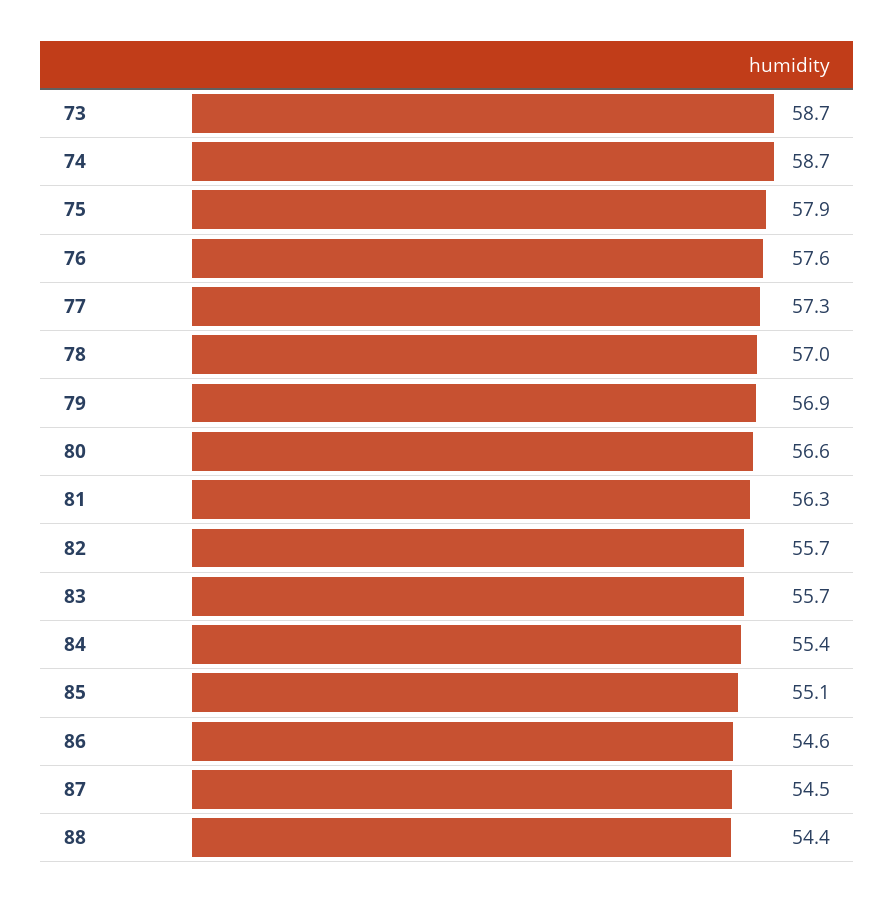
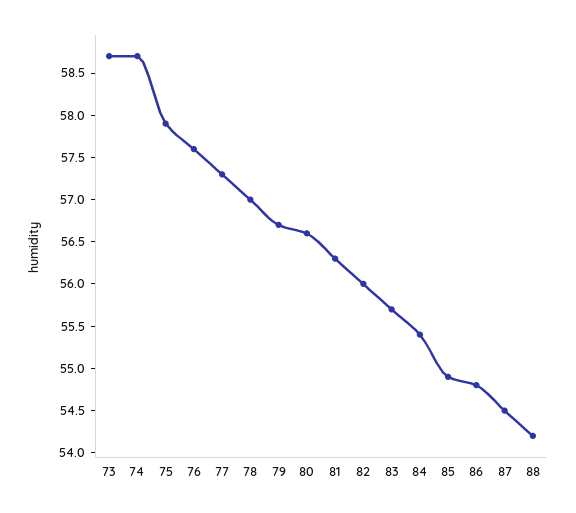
  {
    "73": 58.7,
    "74": 58.7,
    "75": 57.9,
    "76": 57.6,
    "77": 57.3,
    "78": 57,
-   "79": 56.9,
+   "79": 56.7,
    "80": 56.6,
    "81": 56.3,
-   "82": 55.7,
+   "82": 56,
    "83": 55.7,
    "84": 55.4,
-   "85": 55.1,
+   "85": 54.9,
-   "86": 54.6,
+   "86": 54.8,
    "87": 54.5,
-   "88": 54.4
+   "88": 54.2
  }

